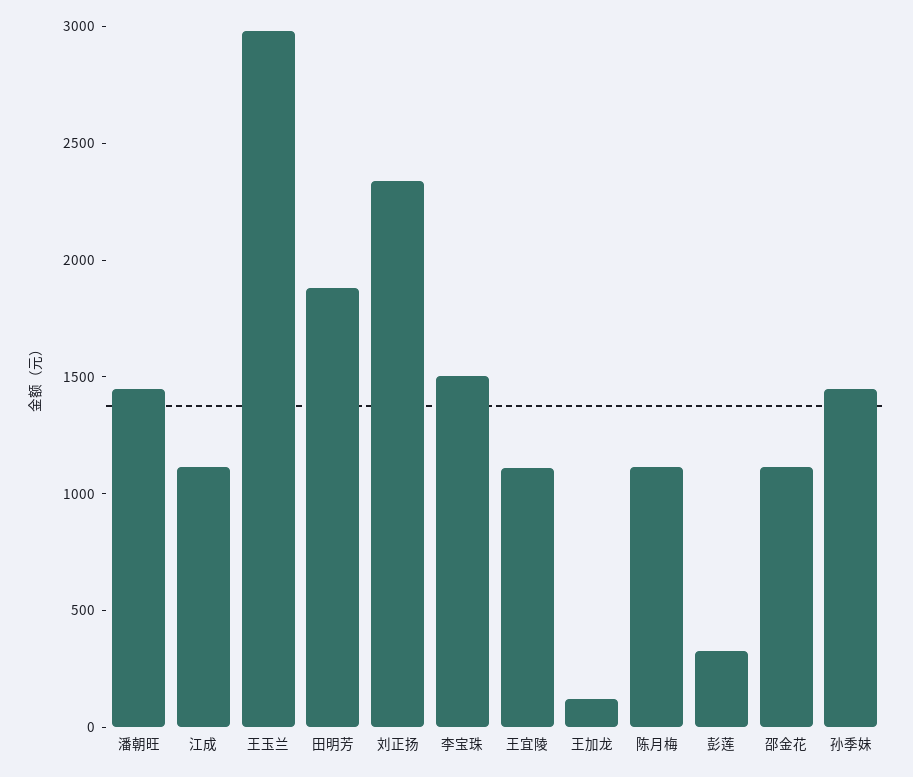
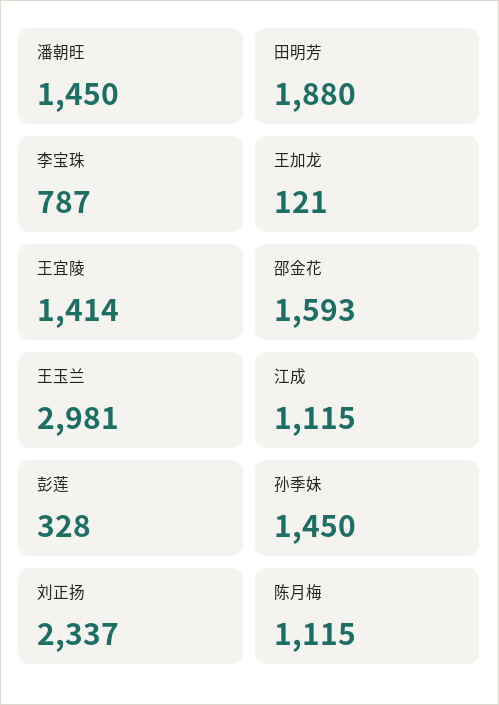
  {
    "潘朝旺": 1450,
    "江成": 1115,
    "王玉兰": 2981,
    "田明芳": 1880,
    "刘正扬": 2337,
-   "李宝珠": 1500,
+   "李宝珠": 787,
-   "王宜陵": 1100,
+   "王宜陵": 1414,
    "王加龙": 121,
    "陈月梅": 1115,
    "彭莲": 328,
-   "邵金花": 1100,
+   "邵金花": 1593,
    "孙季妹": 1450
  }

